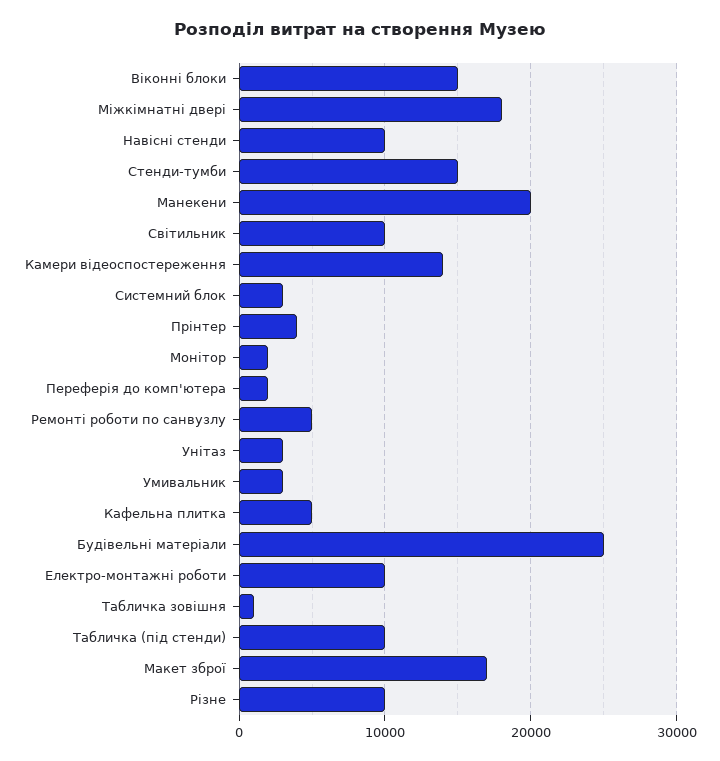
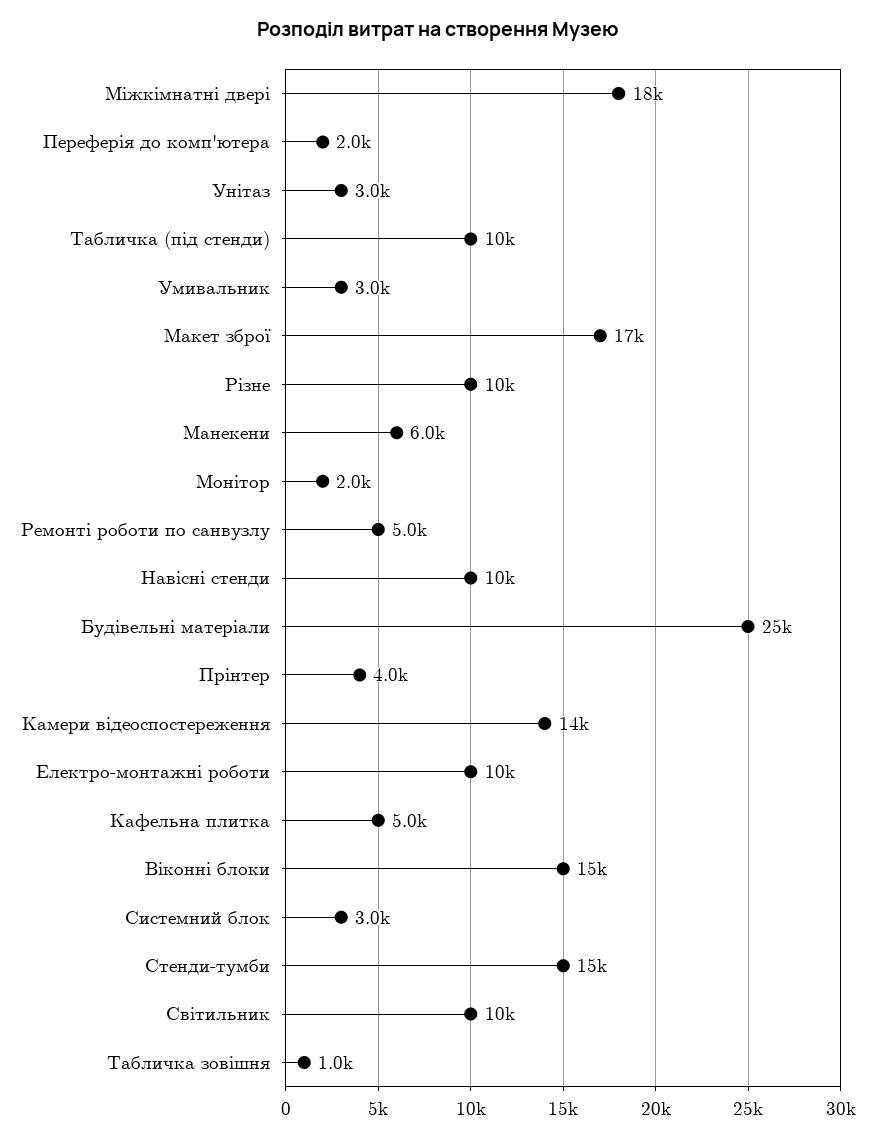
  {
    "Віконні блоки": 15000,
    "Міжкімнатні двері": 18000,
    "Навісні стенди": 10000,
    "Стенди-тумби": 15000,
-   "Манекени": 20000,
+   "Манекени": 6000,
    "Світильник": 10000,
    "Камери відеоспостереження": 14000,
    "Системний блок": 3000,
    "Прінтер": 4000,
    "Монітор": 2000,
    "Переферія до комп'ютера": 2000,
    "Ремонті роботи по санвузлу": 5000,
    "Унітаз": 3000,
    "Умивальник": 3000,
    "Кафельна плитка": 5000,
    "Будівельні матеріали": 25000,
    "Електро-монтажні роботи": 10000,
    "Табличка зовішня": 1000,
    "Табличка (під стенди)": 10000,
    "Макет зброї": 17000,
    "Різне": 10000
  }

